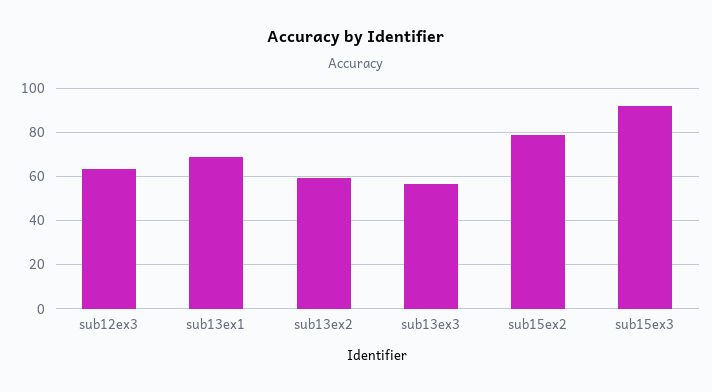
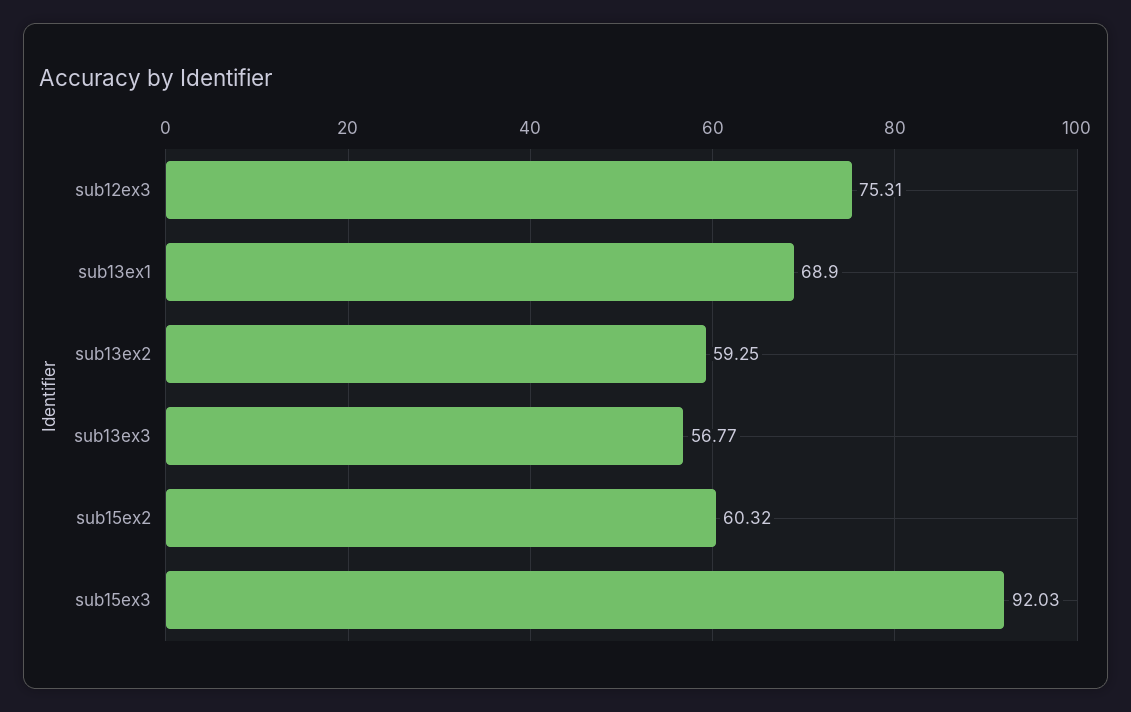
  {
-   "sub12ex3": 65,
+   "sub12ex3": 75.31,
    "sub13ex1": 68.9,
    "sub13ex2": 59.25,
    "sub13ex3": 56.77,
-   "sub15ex2": 80,
+   "sub15ex2": 60.32,
    "sub15ex3": 92.03
  }

